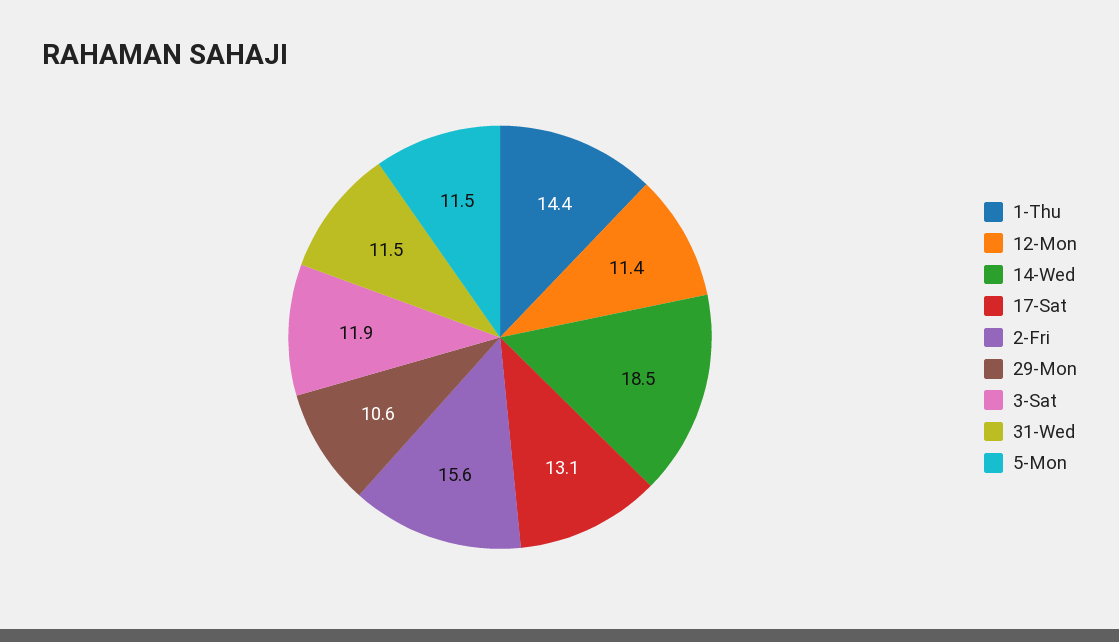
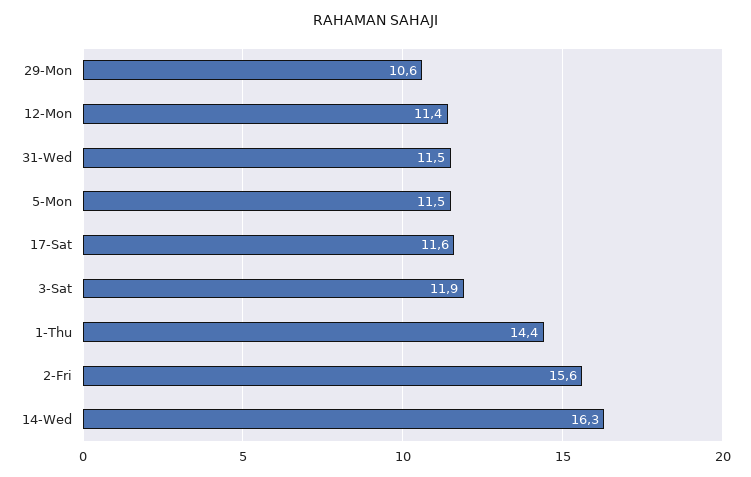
  {
    "1-Thu": 14.4,
    "12-Mon": 11.4,
-   "14-Wed": 18.5,
+   "14-Wed": 16.3,
-   "17-Sat": 13.1,
+   "17-Sat": 11.6,
    "2-Fri": 15.6,
    "29-Mon": 10.6,
    "3-Sat": 11.9,
    "31-Wed": 11.5,
    "5-Mon": 11.5
  }

